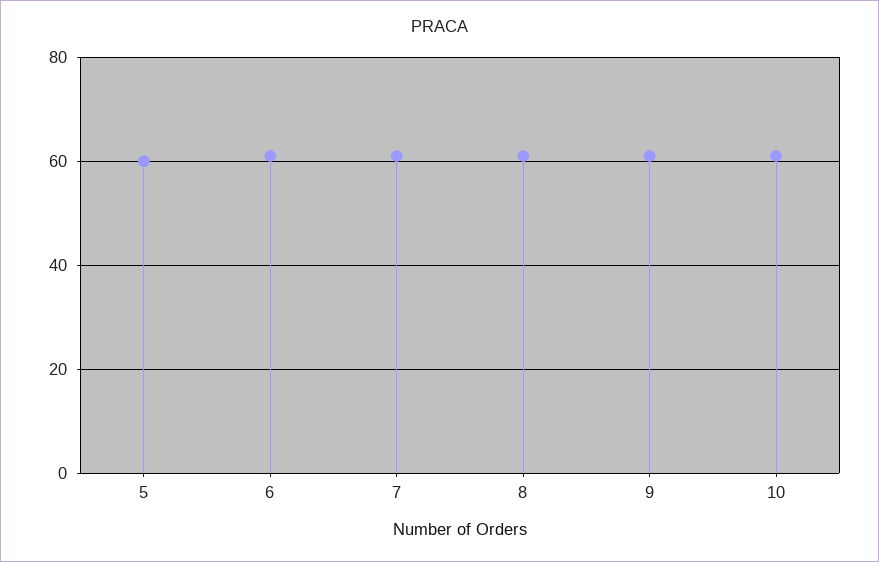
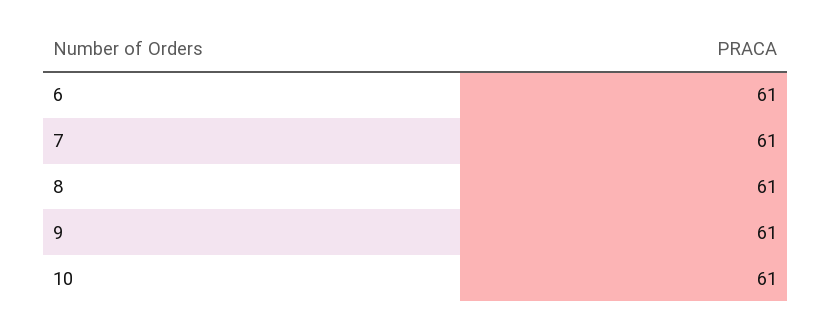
  {
-   "5": 60,
    "6": 61,
    "7": 61,
    "8": 61,
    "9": 61,
    "10": 61
  }

